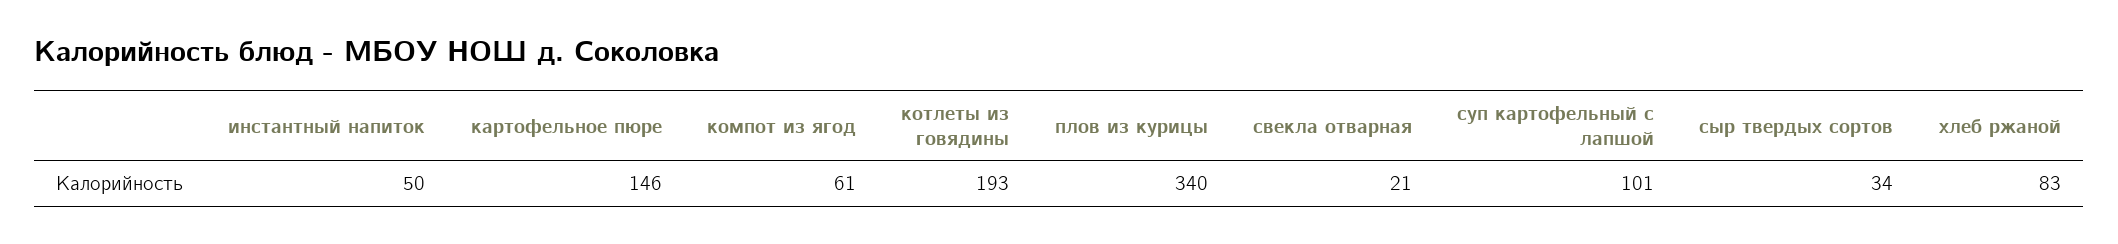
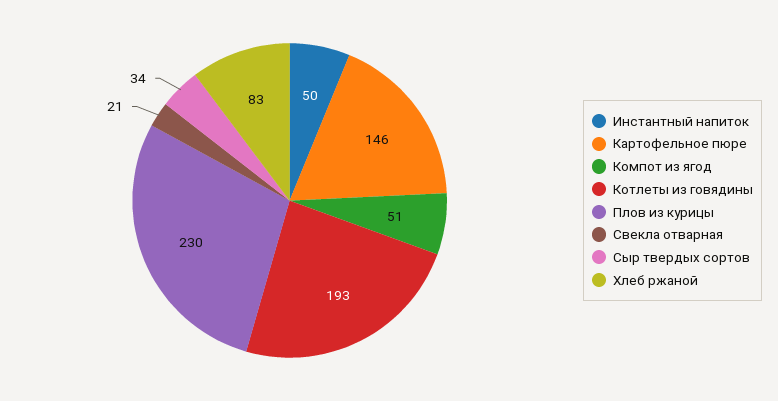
  {
    "инстантный напиток": 50,
    "картофельное пюре": 146,
-   "компот из ягод": 61,
+   "компот из ягод": 51,
    "котлеты из говядины": 193,
-   "плов из курицы": 340,
+   "плов из курицы": 230,
    "свекла отварная": 21,
-   "суп картофельный с лапшой": 101,
    "сыр твердых сортов": 34,
    "хлеб ржаной": 83
  }

